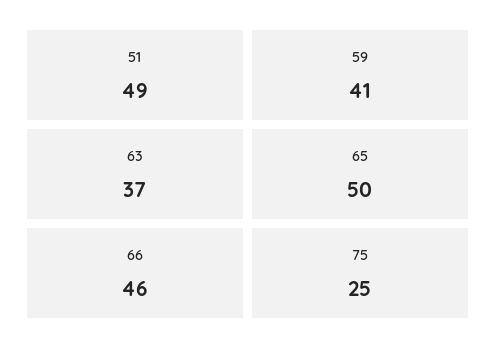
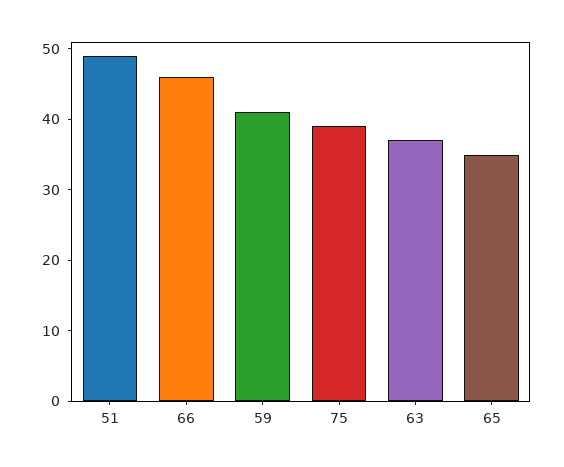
  {
    "51": 49,
    "59": 41,
    "63": 37,
-   "65": 50,
+   "65": 35,
    "66": 46,
-   "75": 25
+   "75": 40
  }

